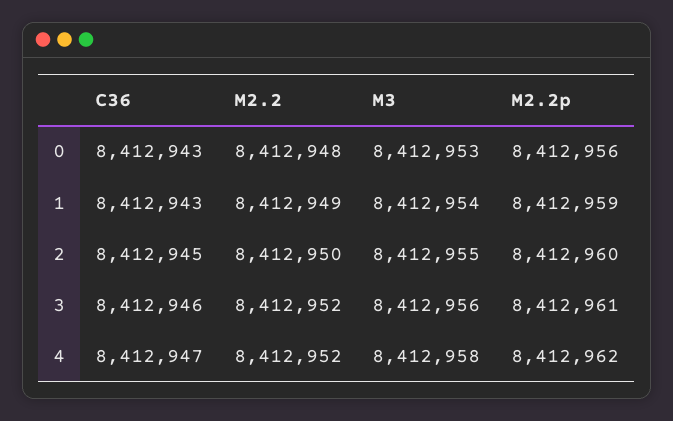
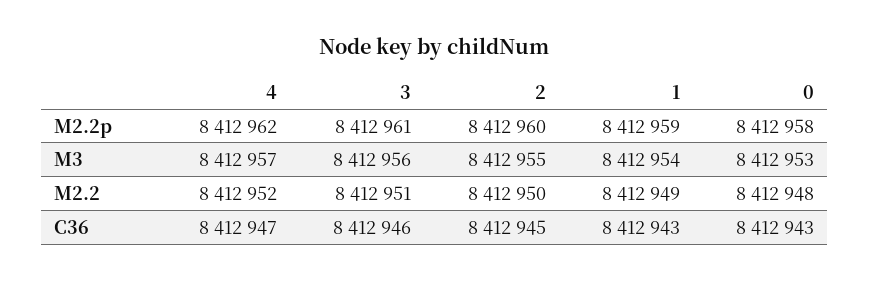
  {
    "C36": {
      "0": 8412943,
      "1": 8412943,
      "2": 8412945,
      "3": 8412946,
      "4": 8412947
    },
    "M2.2": {
      "0": 8412948,
      "1": 8412949,
      "2": 8412950,
-     "3": 8412952,
+     "3": 8412951,
      "4": 8412952
    },
    "M3": {
      "0": 8412953,
      "1": 8412954,
      "2": 8412955,
      "3": 8412956,
-     "4": 8412958
+     "4": 8412957
    },
    "M2.2p": {
-     "0": 8412956,
+     "0": 8412958,
      "1": 8412959,
      "2": 8412960,
      "3": 8412961,
      "4": 8412962
    }
  }

